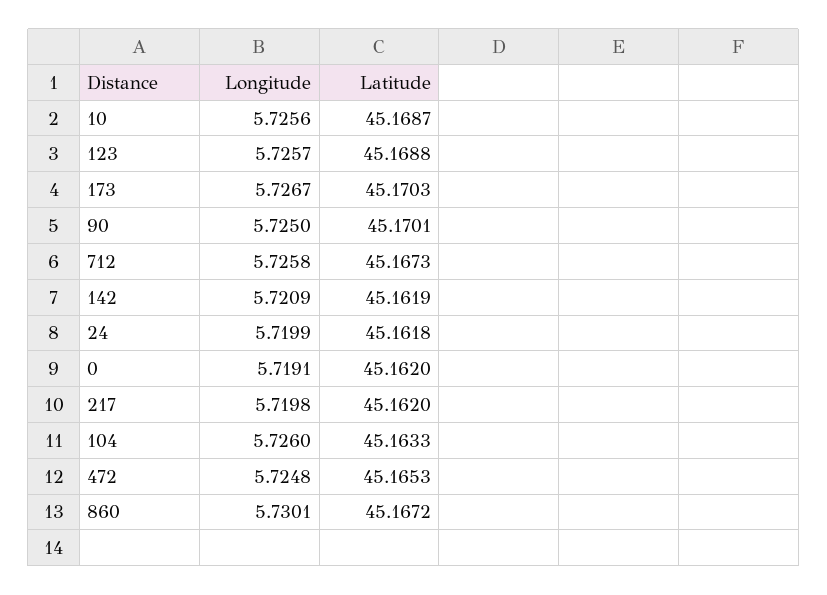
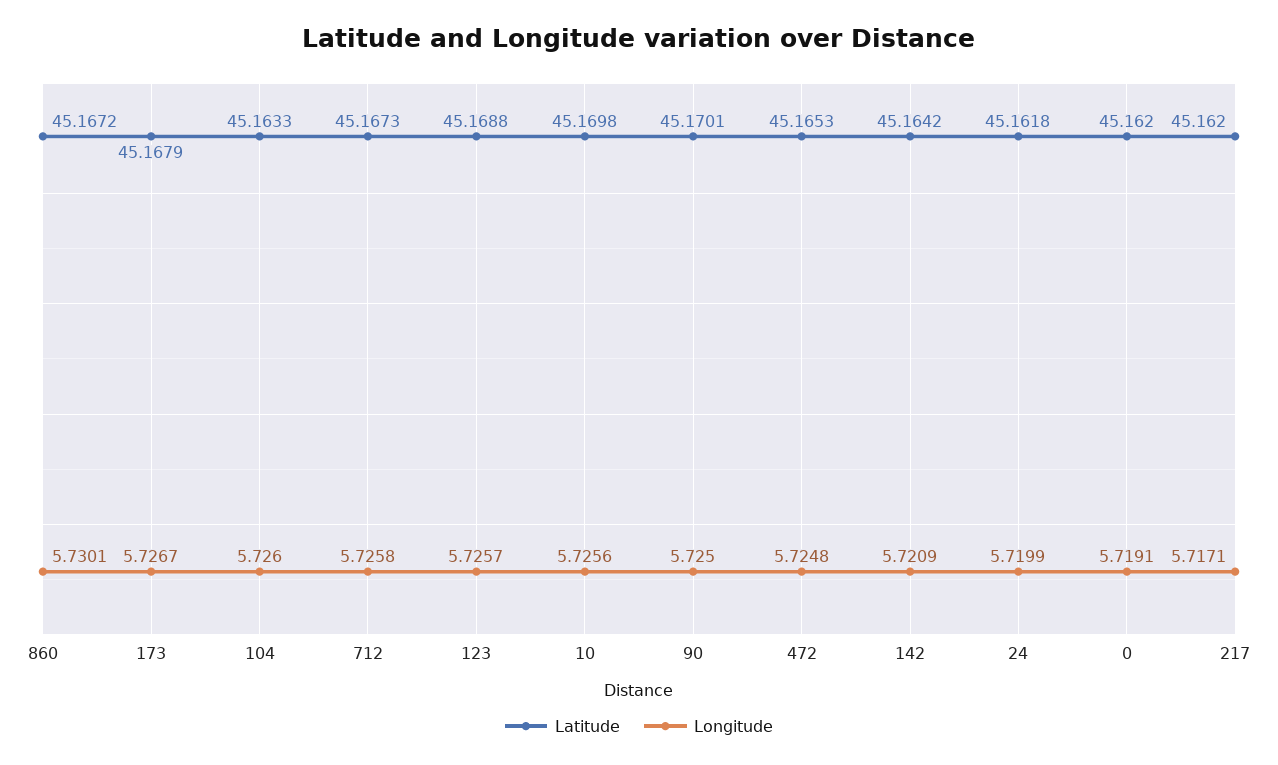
  {
    "Longitude": {
      "10": 5.7256,
      "123": 5.7257,
      "173": 5.7267,
      "90": 5.725,
      "712": 5.7258,
      "142": 5.7209,
      "24": 5.7199,
      "0": 5.7191,
-     "217": 5.7198,
+     "217": 5.7171,
      "104": 5.726,
      "472": 5.7248,
      "860": 5.7301
    },
    "Latitude": {
-     "10": 45.1687,
+     "10": 45.1698,
      "123": 45.1688,
-     "173": 45.1703,
+     "173": 45.1679,
      "90": 45.1701,
      "712": 45.1673,
-     "142": 45.1619,
+     "142": 45.1642,
      "24": 45.1618,
      "0": 45.162,
      "217": 45.162,
      "104": 45.1633,
      "472": 45.1653,
      "860": 45.1672
    }
  }

